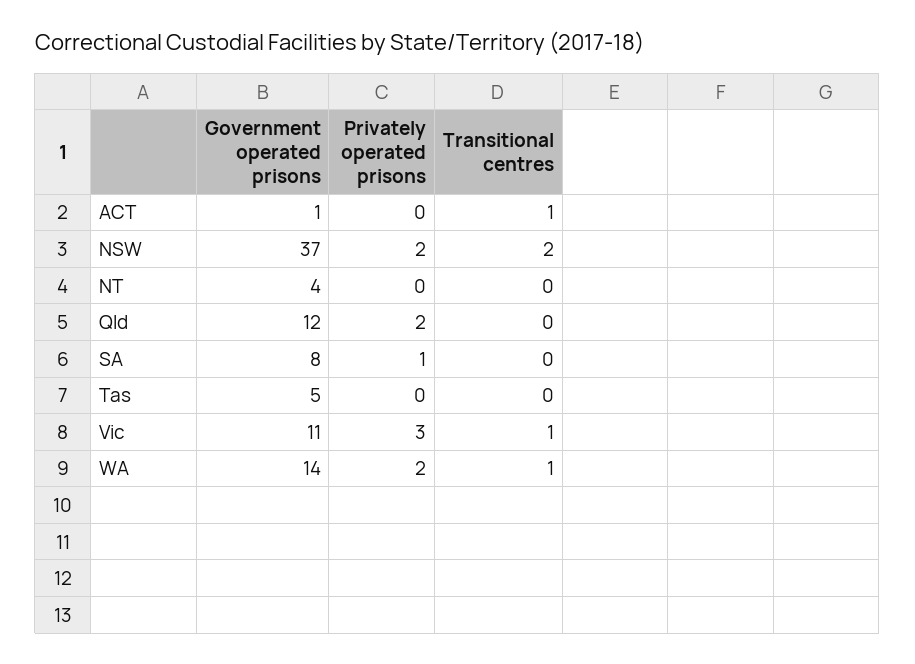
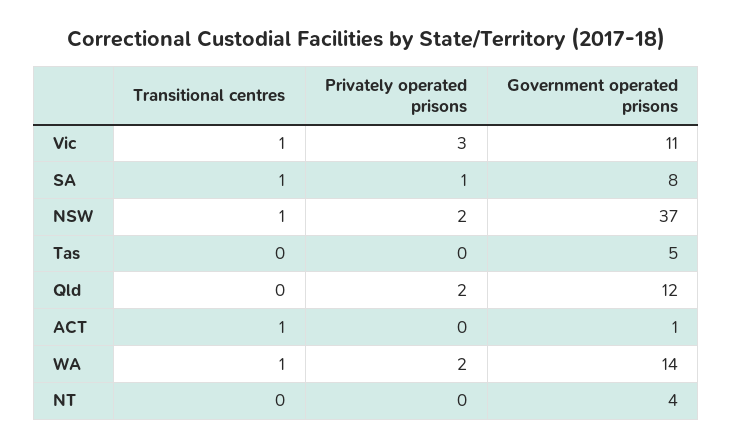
  {
    "Government operated prisons": {
      "ACT": 1,
      "NSW": 37,
      "NT": 4,
      "Qld": 12,
      "SA": 8,
      "Tas": 5,
      "Vic": 11,
      "WA": 14
    },
    "Privately operated prisons": {
      "ACT": 0,
      "NSW": 2,
      "NT": 0,
      "Qld": 2,
      "SA": 1,
      "Tas": 0,
      "Vic": 3,
      "WA": 2
    },
    "Transitional centres": {
      "ACT": 1,
-     "NSW": 2,
+     "NSW": 1,
      "NT": 0,
      "Qld": 0,
-     "SA": 0,
+     "SA": 1,
      "Tas": 0,
      "Vic": 1,
      "WA": 1
    }
  }

